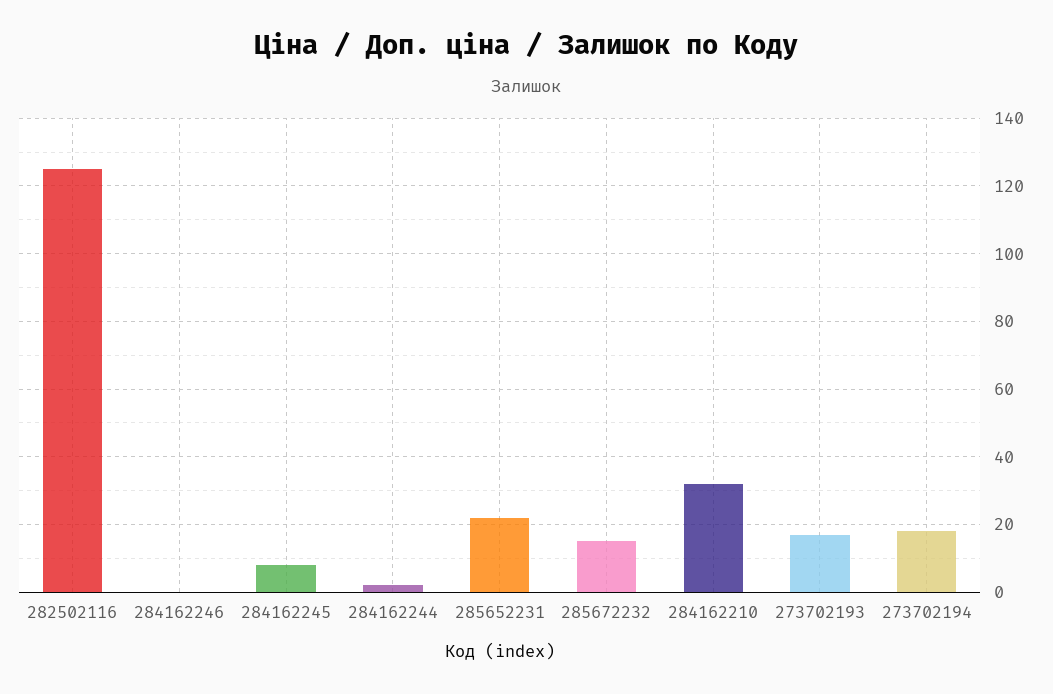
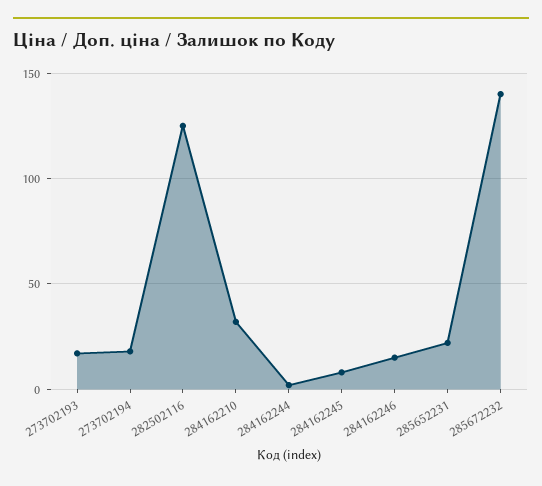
  {
    "282502116": 125,
-   "284162246": 0,
+   "284162246": 15,
    "284162245": 10,
    "284162244": 0,
    "285652231": 20,
-   "285672232": 15,
+   "285672232": 140,
    "284162210": 30,
    "273702193": 15,
    "273702194": 20
  }

